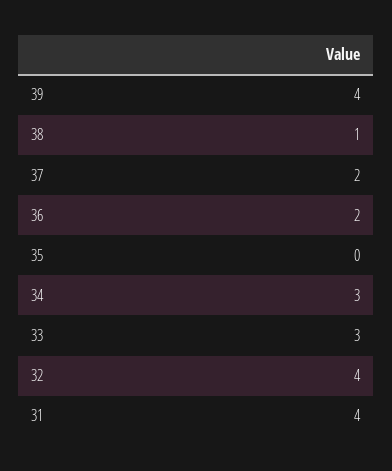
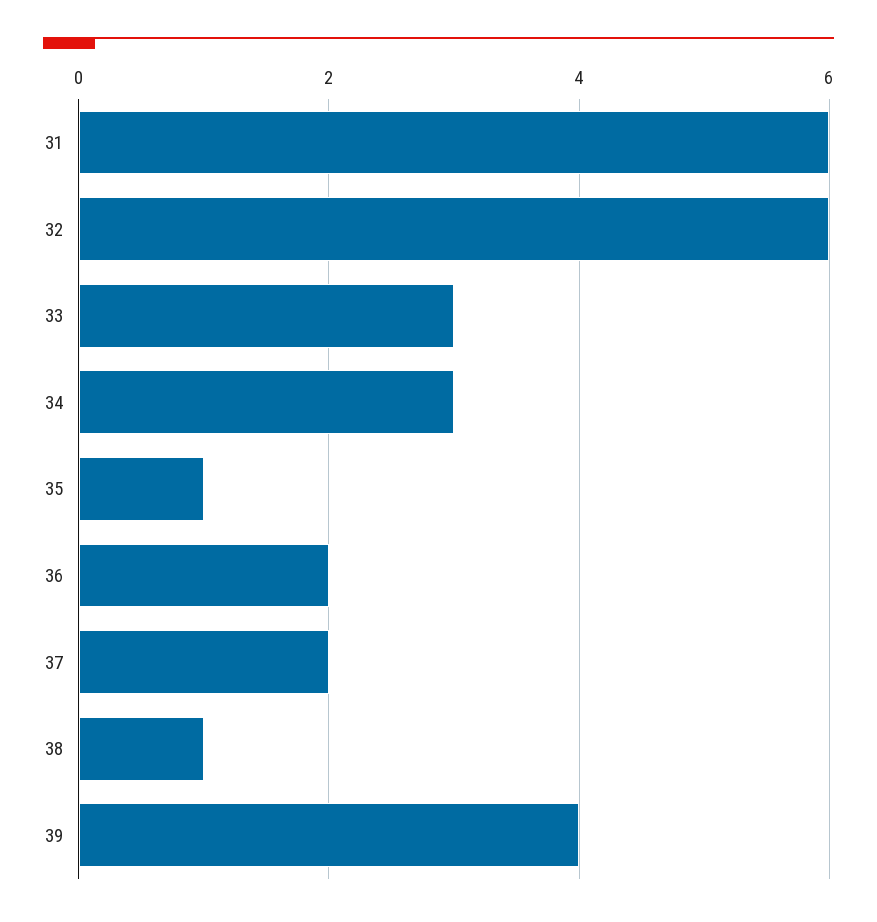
  {
    "39": 4,
    "38": 1,
    "37": 2,
    "36": 2,
-   "35": 0,
+   "35": 1,
    "34": 3,
    "33": 3,
-   "32": 4,
+   "32": 6,
-   "31": 4
+   "31": 6
  }

